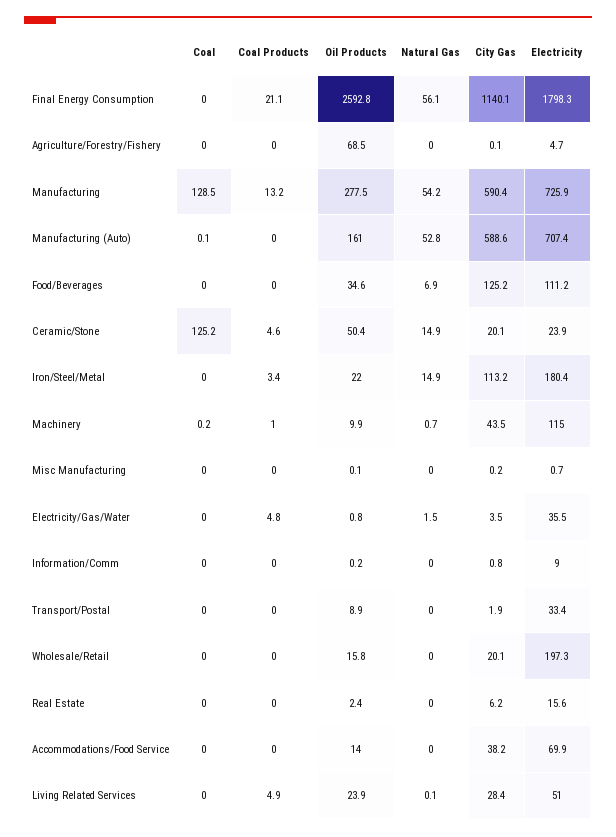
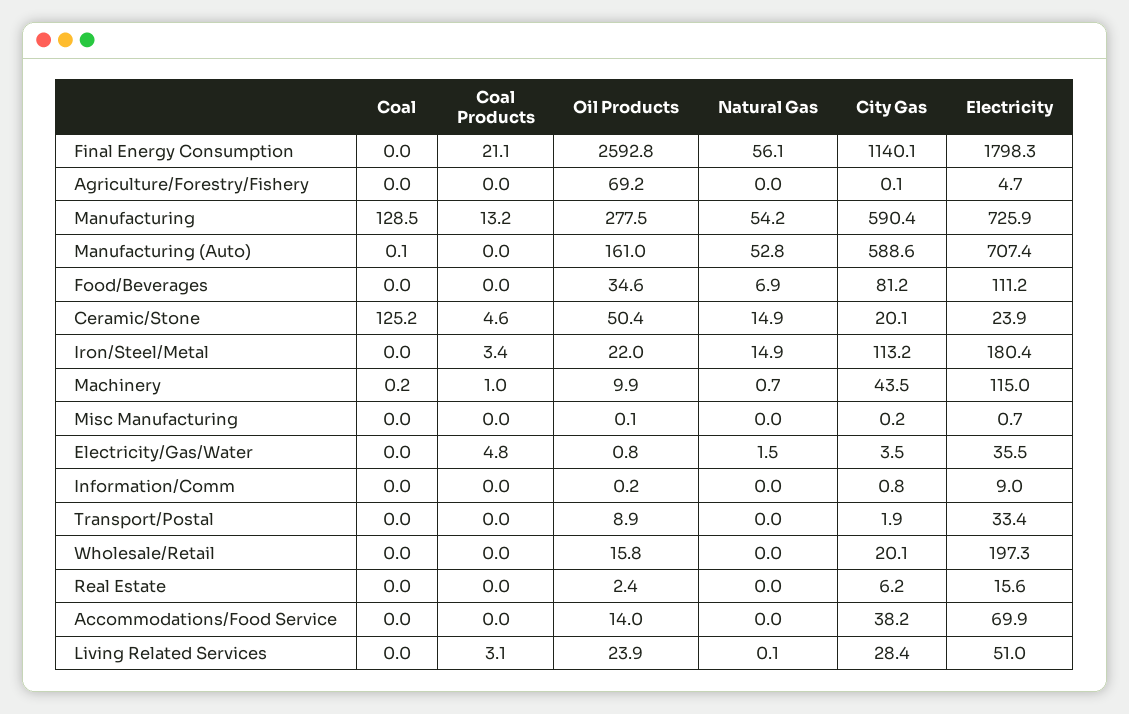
  {
    "Coal": {
      "Final Energy Consumption": 0,
      "Agriculture/Forestry/Fishery": 0,
      "Manufacturing": 128.5,
      "Manufacturing (Auto)": 0.1,
      "Food/Beverages": 0,
      "Ceramic/Stone": 125.2,
      "Iron/Steel/Metal": 0,
      "Machinery": 0.2,
      "Misc Manufacturing": 0,
      "Electricity/Gas/Water": 0,
      "Information/Comm": 0,
      "Transport/Postal": 0,
      "Wholesale/Retail": 0,
      "Real Estate": 0,
      "Accommodations/Food Service": 0,
      "Living Related Services": 0
    },
    "Coal Products": {
      "Final Energy Consumption": 21.1,
      "Agriculture/Forestry/Fishery": 0,
      "Manufacturing": 13.2,
      "Manufacturing (Auto)": 0,
      "Food/Beverages": 0,
      "Ceramic/Stone": 4.6,
      "Iron/Steel/Metal": 3.4,
      "Machinery": 1,
      "Misc Manufacturing": 0,
      "Electricity/Gas/Water": 4.8,
      "Information/Comm": 0,
      "Transport/Postal": 0,
      "Wholesale/Retail": 0,
      "Real Estate": 0,
      "Accommodations/Food Service": 0,
-     "Living Related Services": 4.9
+     "Living Related Services": 3.1
    },
    "Oil Products": {
      "Final Energy Consumption": 2592.8,
-     "Agriculture/Forestry/Fishery": 68.5,
+     "Agriculture/Forestry/Fishery": 69.2,
      "Manufacturing": 277.5,
      "Manufacturing (Auto)": 161,
      "Food/Beverages": 34.6,
      "Ceramic/Stone": 50.4,
      "Iron/Steel/Metal": 22,
      "Machinery": 9.9,
      "Misc Manufacturing": 0.1,
      "Electricity/Gas/Water": 0.8,
      "Information/Comm": 0.2,
      "Transport/Postal": 8.9,
      "Wholesale/Retail": 15.8,
      "Real Estate": 2.4,
      "Accommodations/Food Service": 14,
      "Living Related Services": 23.9
    },
    "Natural Gas": {
      "Final Energy Consumption": 56.1,
      "Agriculture/Forestry/Fishery": 0,
      "Manufacturing": 54.2,
      "Manufacturing (Auto)": 52.8,
      "Food/Beverages": 6.9,
      "Ceramic/Stone": 14.9,
      "Iron/Steel/Metal": 14.9,
      "Machinery": 0.7,
      "Misc Manufacturing": 0,
      "Electricity/Gas/Water": 1.5,
      "Information/Comm": 0,
      "Transport/Postal": 0,
      "Wholesale/Retail": 0,
      "Real Estate": 0,
      "Accommodations/Food Service": 0,
      "Living Related Services": 0.1
    },
    "City Gas": {
      "Final Energy Consumption": 1140.1,
      "Agriculture/Forestry/Fishery": 0.1,
      "Manufacturing": 590.4,
      "Manufacturing (Auto)": 588.6,
-     "Food/Beverages": 125.2,
+     "Food/Beverages": 81.2,
      "Ceramic/Stone": 20.1,
      "Iron/Steel/Metal": 113.2,
      "Machinery": 43.5,
      "Misc Manufacturing": 0.2,
      "Electricity/Gas/Water": 3.5,
      "Information/Comm": 0.8,
      "Transport/Postal": 1.9,
      "Wholesale/Retail": 20.1,
      "Real Estate": 6.2,
      "Accommodations/Food Service": 38.2,
      "Living Related Services": 28.4
    },
    "Electricity": {
      "Final Energy Consumption": 1798.3,
      "Agriculture/Forestry/Fishery": 4.7,
      "Manufacturing": 725.9,
      "Manufacturing (Auto)": 707.4,
      "Food/Beverages": 111.2,
      "Ceramic/Stone": 23.9,
      "Iron/Steel/Metal": 180.4,
      "Machinery": 115,
      "Misc Manufacturing": 0.7,
      "Electricity/Gas/Water": 35.5,
      "Information/Comm": 9,
      "Transport/Postal": 33.4,
      "Wholesale/Retail": 197.3,
      "Real Estate": 15.6,
      "Accommodations/Food Service": 69.9,
      "Living Related Services": 51
    }
  }

